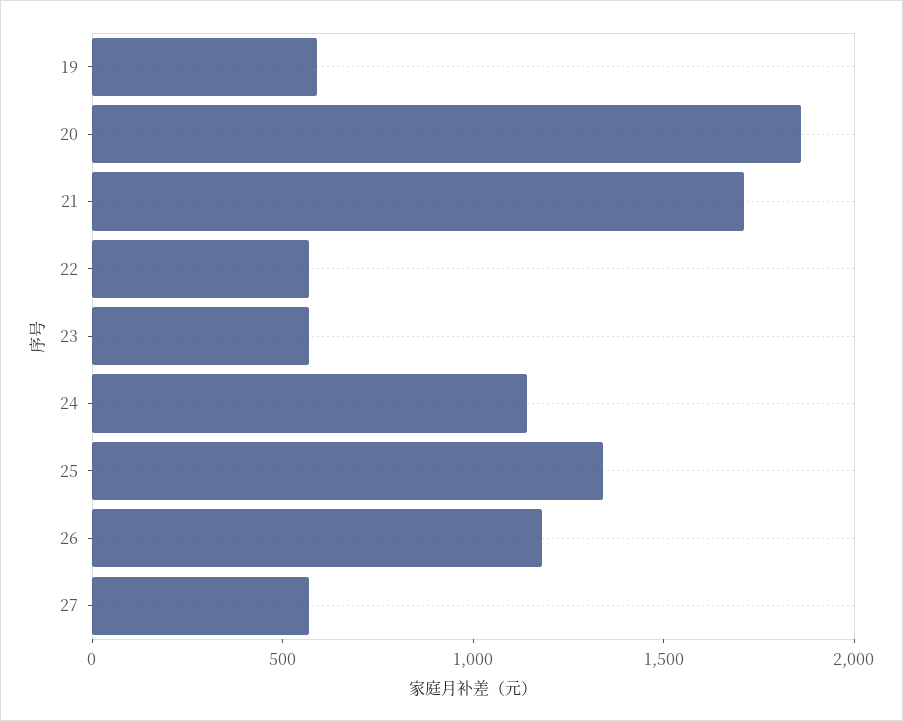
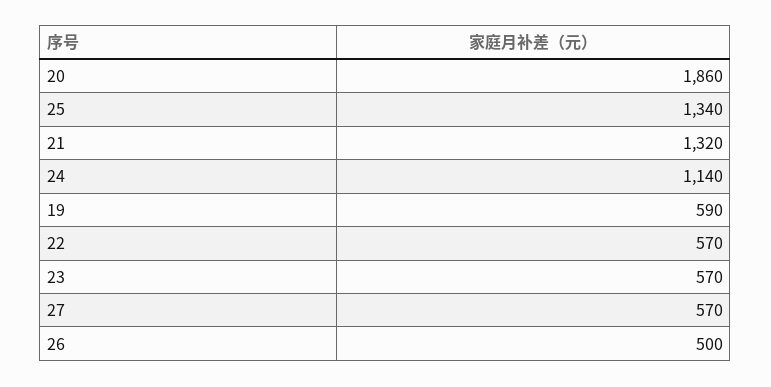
  {
    "19": 590,
    "20": 1860,
-   "21": 1700,
+   "21": 1320,
    "22": 570,
    "23": 570,
    "24": 1140,
    "25": 1340,
-   "26": 1200,
+   "26": 500,
    "27": 570
  }

